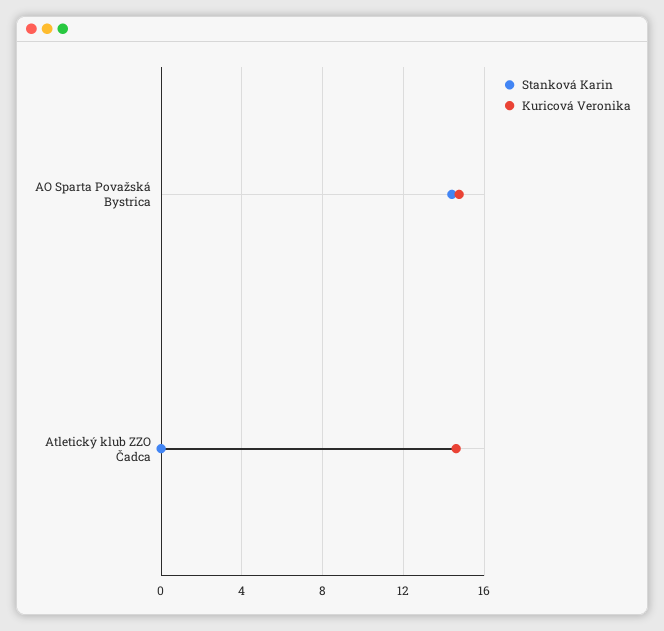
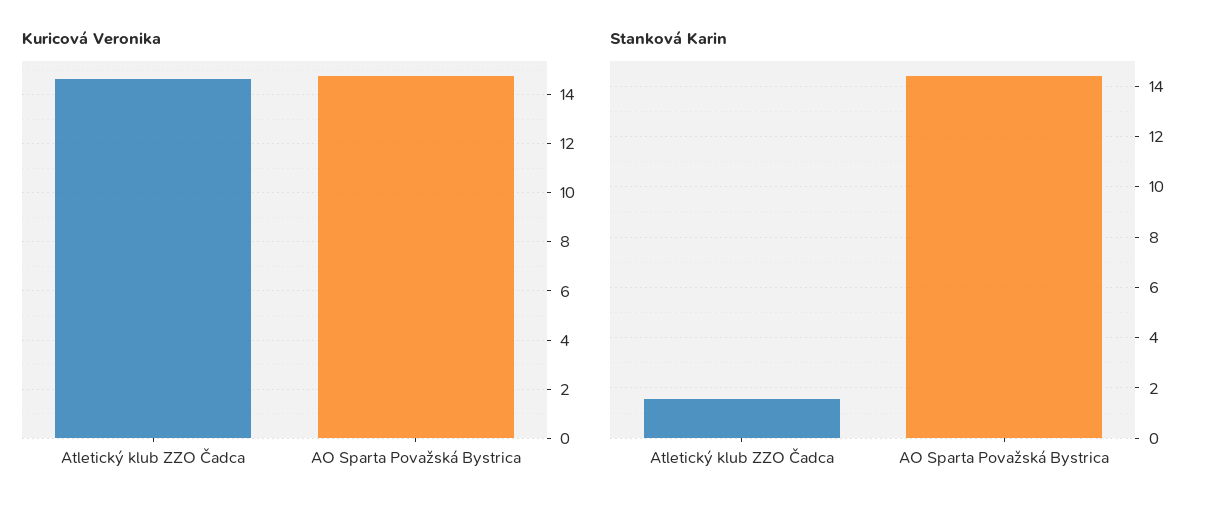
  {
    "Stanková Karin": {
      "AO Sparta Považská Bystrica": 14.5,
-     "Atletický klub ZZO Čadca": 0
+     "Atletický klub ZZO Čadca": 1.5
    },
    "Kuricová Veronika": {
      "AO Sparta Považská Bystrica": 14.75,
      "Atletický klub ZZO Čadca": 14.5
    }
  }

